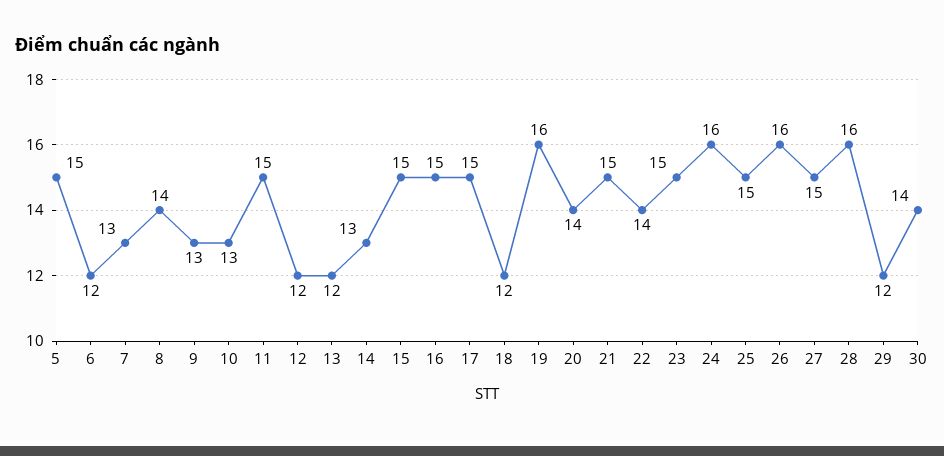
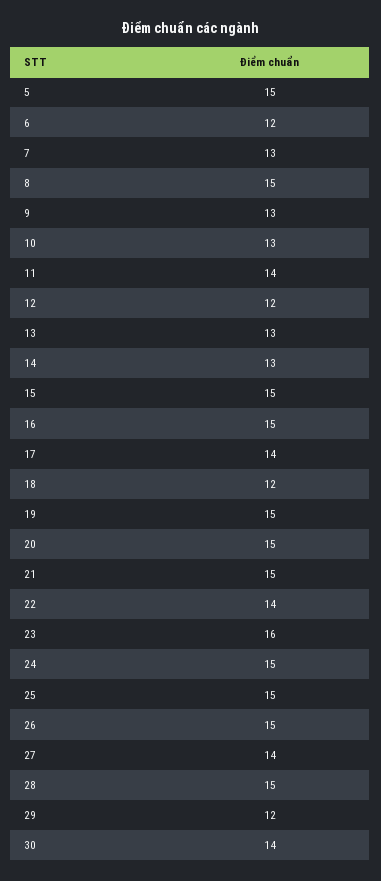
  {
    "5": 15,
    "6": 12,
    "7": 13,
-   "8": 14,
+   "8": 15,
    "9": 13,
    "10": 13,
-   "11": 15,
+   "11": 14,
    "12": 12,
-   "13": 12,
+   "13": 13,
    "14": 13,
    "15": 15,
    "16": 15,
-   "17": 15,
+   "17": 14,
    "18": 12,
-   "19": 16,
+   "19": 15,
-   "20": 14,
+   "20": 15,
    "21": 15,
    "22": 14,
-   "23": 15,
+   "23": 16,
-   "24": 16,
+   "24": 15,
    "25": 15,
-   "26": 16,
+   "26": 15,
-   "27": 15,
+   "27": 14,
-   "28": 16,
+   "28": 15,
    "29": 12,
    "30": 14
  }

